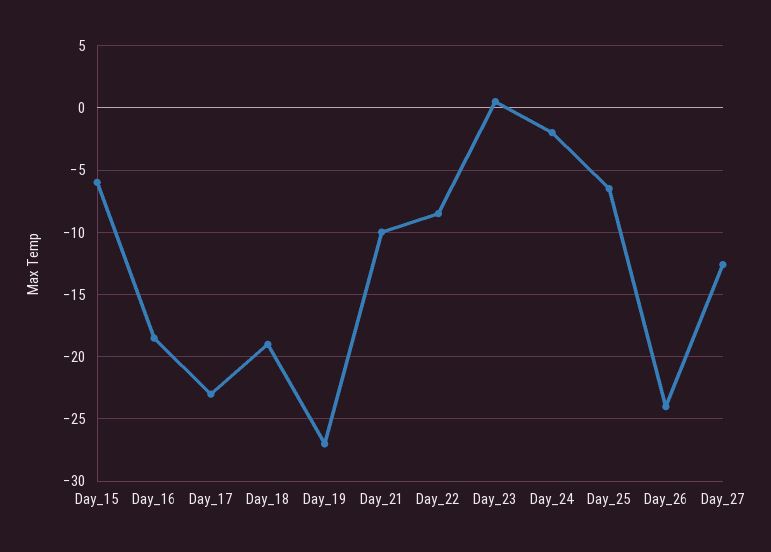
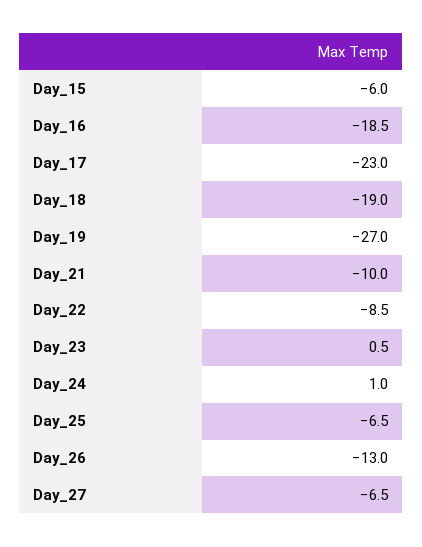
  {
    "Day_15": -6,
    "Day_16": -18.5,
    "Day_17": -23,
    "Day_18": -19,
    "Day_19": -27,
    "Day_21": -10,
    "Day_22": -8.5,
    "Day_23": 0.5,
-   "Day_24": -2,
+   "Day_24": 1,
    "Day_25": -6.5,
-   "Day_26": -24,
+   "Day_26": -13,
-   "Day_27": -12.5
+   "Day_27": -6.5
  }

